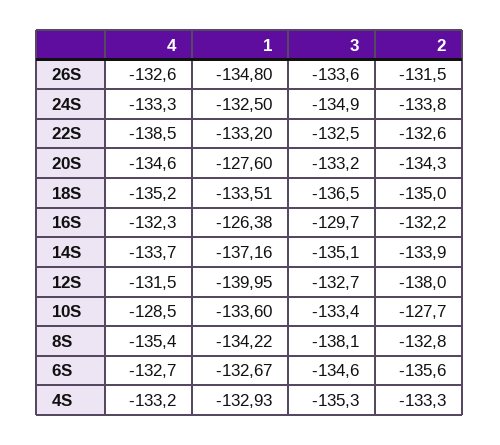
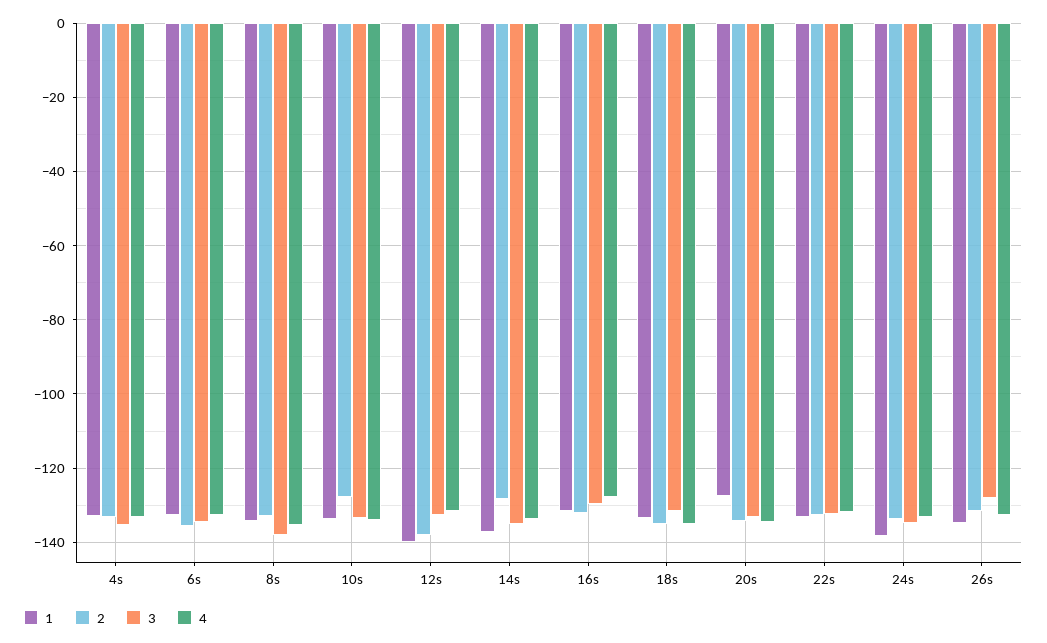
  {
    "4": {
      "26S": -132.6,
      "24S": -133.3,
-     "22S": -138.5,
+     "22S": -132,
      "20S": -134.6,
      "18S": -135.2,
-     "16S": -132.3,
+     "16S": -128,
      "14S": -133.7,
      "12S": -131.5,
-     "10S": -128.5,
+     "10S": -134,
      "8S": -135.4,
      "6S": -132.7,
      "4S": -133.2
    },
    "1": {
      "26S": -134.8,
-     "24S": -132.5,
+     "24S": -138,
      "22S": -133.2,
      "20S": -127.6,
      "18S": -133.51,
-     "16S": -126.38,
+     "16S": -132,
      "14S": -137.16,
      "12S": -139.95,
      "10S": -133.6,
      "8S": -134.22,
      "6S": -132.67,
      "4S": -132.93
    },
    "3": {
-     "26S": -133.6,
+     "26S": -128,
      "24S": -134.9,
      "22S": -132.5,
      "20S": -133.2,
-     "18S": -136.5,
+     "18S": -132,
      "16S": -129.7,
      "14S": -135.1,
      "12S": -132.7,
      "10S": -133.4,
      "8S": -138.1,
      "6S": -134.6,
      "4S": -135.3
    },
    "2": {
      "26S": -131.5,
      "24S": -133.8,
      "22S": -132.6,
      "20S": -134.3,
      "18S": -135,
      "16S": -132.2,
-     "14S": -133.9,
+     "14S": -128,
      "12S": -138,
      "10S": -127.7,
      "8S": -132.8,
      "6S": -135.6,
      "4S": -133.3
    }
  }

